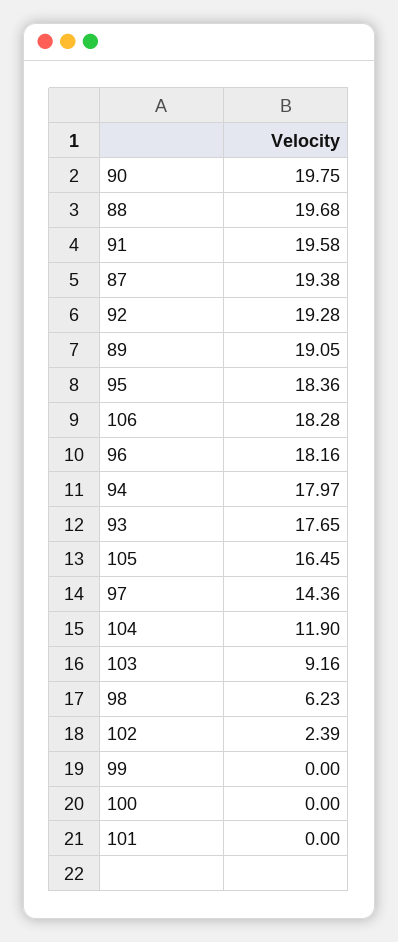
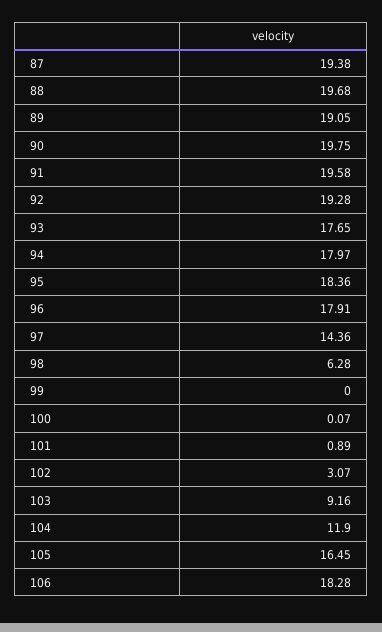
  {
    "90": 19.75,
    "88": 19.68,
    "91": 19.58,
    "87": 19.38,
    "92": 19.28,
    "89": 19.05,
    "95": 18.36,
    "106": 18.28,
-   "96": 18.16,
+   "96": 17.91,
    "94": 17.97,
    "93": 17.65,
    "105": 16.45,
    "97": 14.36,
    "104": 11.9,
    "103": 9.16,
-   "98": 6.23,
+   "98": 6.28,
-   "102": 2.39,
+   "102": 3.07,
    "99": 0,
-   "100": 0,
+   "100": 0.07,
-   "101": 0
+   "101": 0.89
  }

